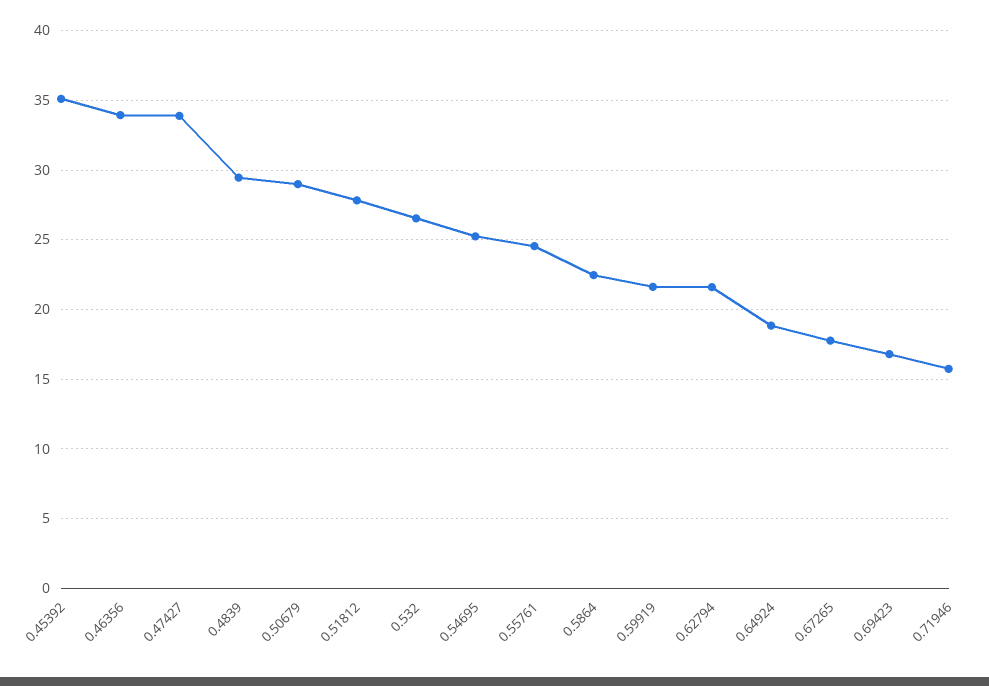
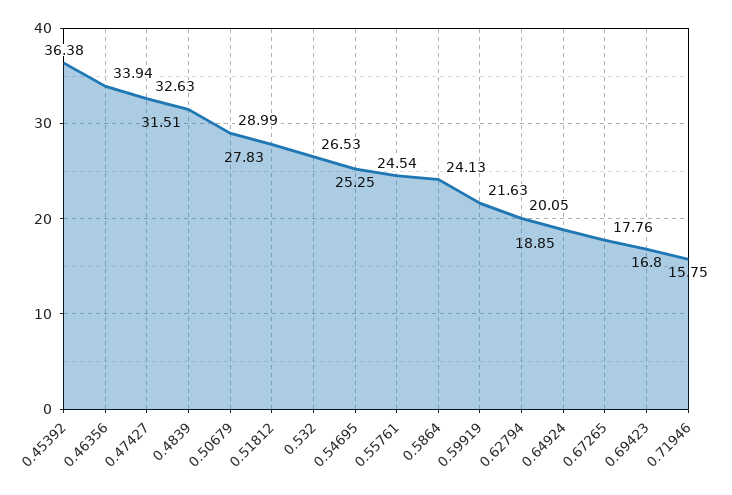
  {
-   "0.45392": 35,
+   "0.45392": 36.38,
    "0.46356": 33.94,
-   "0.47427": 34,
+   "0.47427": 32.63,
-   "0.4839": 29.5,
+   "0.4839": 31.51,
    "0.50679": 28.99,
    "0.51812": 27.83,
    "0.532": 26.53,
    "0.54695": 25.25,
    "0.55761": 24.54,
-   "0.5864": 22.5,
+   "0.5864": 24.13,
    "0.59919": 21.63,
-   "0.62794": 21.5,
+   "0.62794": 20.05,
    "0.64924": 18.85,
    "0.67265": 17.76,
    "0.69423": 16.8,
    "0.71946": 15.75
  }

